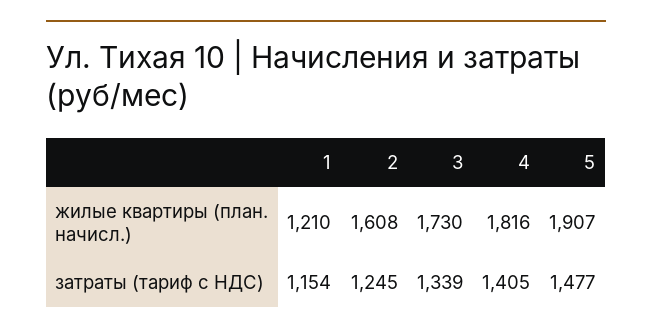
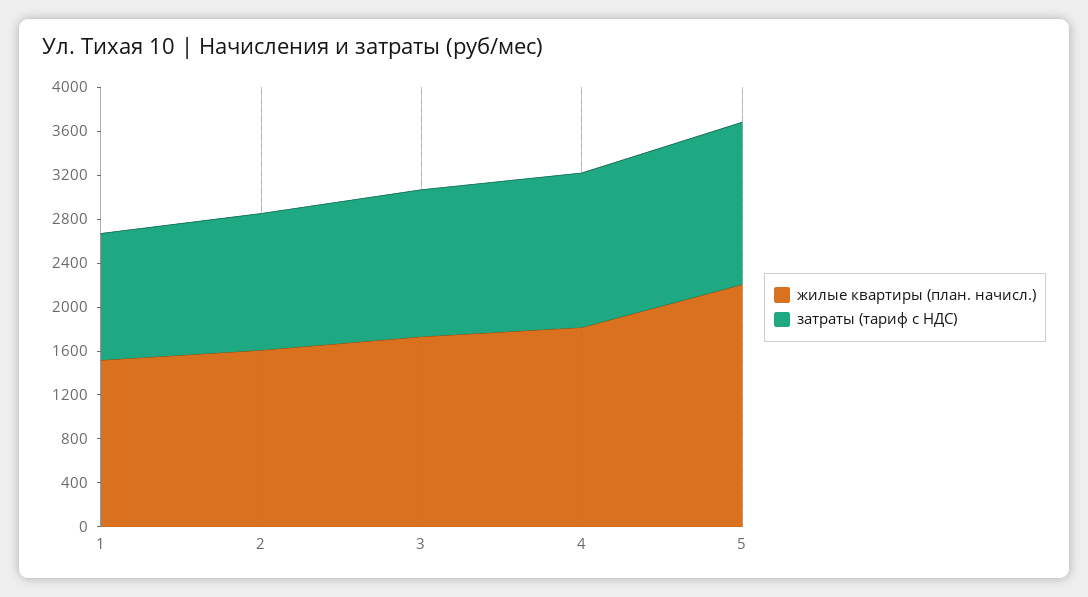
  {
    "жилые квартиры (план. начисл.)": {
-     "1": 1210,
+     "1": 1500,
      "2": 1608,
      "3": 1730,
      "4": 1816,
-     "5": 1907
+     "5": 2200
    },
    "затраты (тариф с НДС)": {
      "1": 1154,
      "2": 1245,
      "3": 1339,
      "4": 1405,
      "5": 1477
    }
  }

